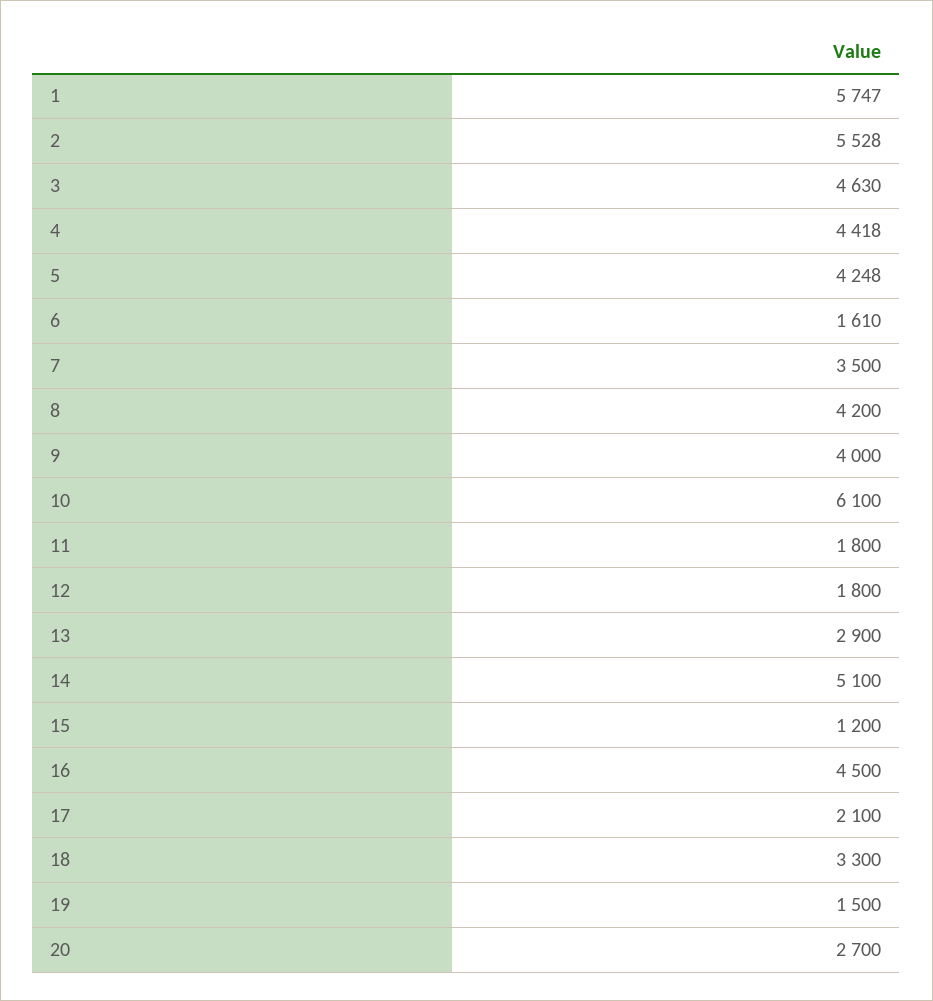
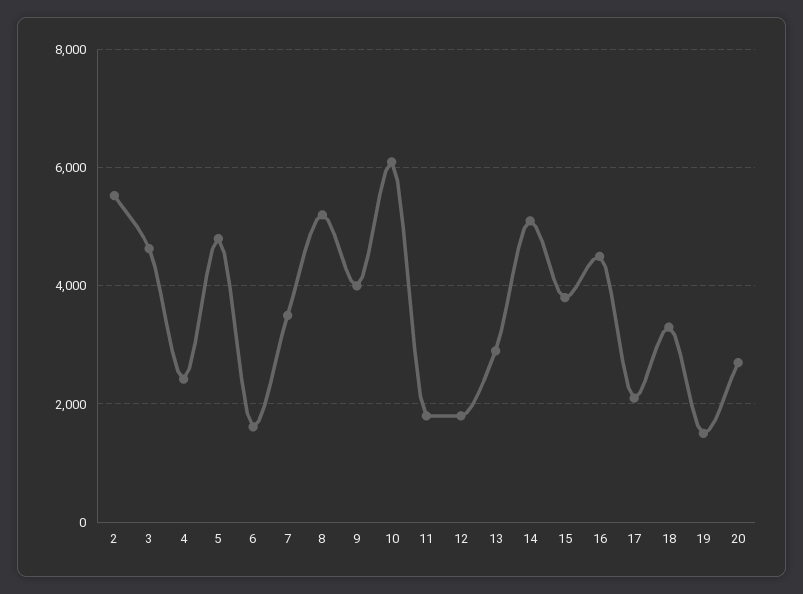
  {
-   "1": 5747,
    "2": 5528,
    "3": 4630,
-   "4": 4418,
+   "4": 2400,
-   "5": 4248,
+   "5": 4800,
    "6": 1610,
    "7": 3500,
-   "8": 4200,
+   "8": 5200,
    "9": 4000,
    "10": 6100,
    "11": 1800,
    "12": 1800,
    "13": 2900,
    "14": 5100,
-   "15": 1200,
+   "15": 3800,
    "16": 4500,
    "17": 2100,
    "18": 3300,
    "19": 1500,
    "20": 2700
  }

